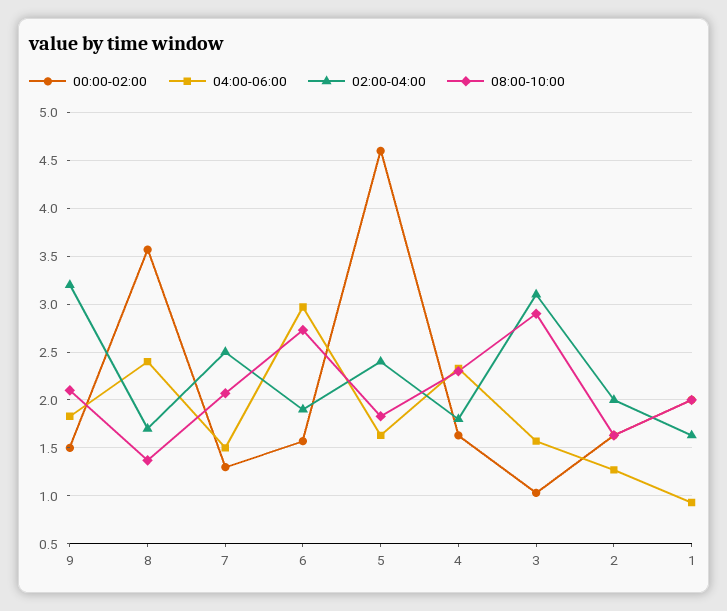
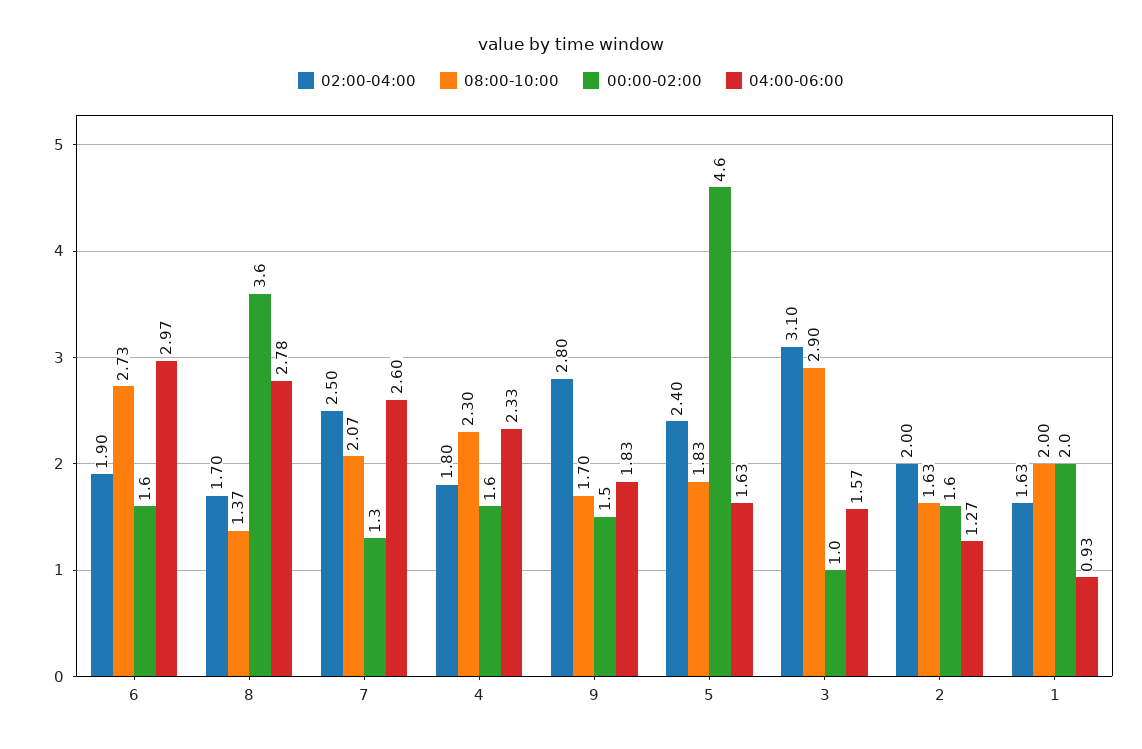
  {
    "00:00-02:00": {
      "9": 1.5,
      "8": 3.6,
      "7": 1.3,
      "6": 1.6,
      "5": 4.6,
      "4": 1.6,
      "3": 1,
      "2": 1.6,
      "1": 2
    },
    "04:00-06:00": {
      "9": 1.83,
-     "8": 2.4,
+     "8": 2.78,
-     "7": 1.5,
+     "7": 2.6,
      "6": 2.97,
      "5": 1.63,
      "4": 2.33,
      "3": 1.57,
      "2": 1.27,
      "1": 0.93
    },
    "02:00-04:00": {
-     "9": 3.2,
+     "9": 2.8,
      "8": 1.7,
      "7": 2.5,
      "6": 1.9,
      "5": 2.4,
      "4": 1.8,
      "3": 3.1,
      "2": 2,
      "1": 1.63
    },
    "08:00-10:00": {
-     "9": 2.1,
+     "9": 1.7,
      "8": 1.37,
      "7": 2.07,
      "6": 2.73,
      "5": 1.83,
      "4": 2.3,
      "3": 2.9,
      "2": 1.63,
      "1": 2
    }
  }

